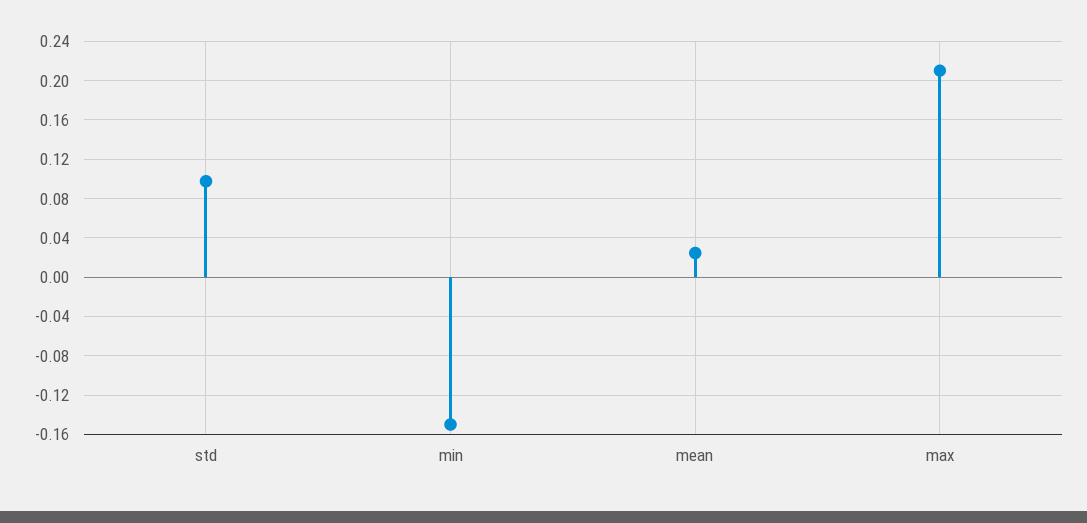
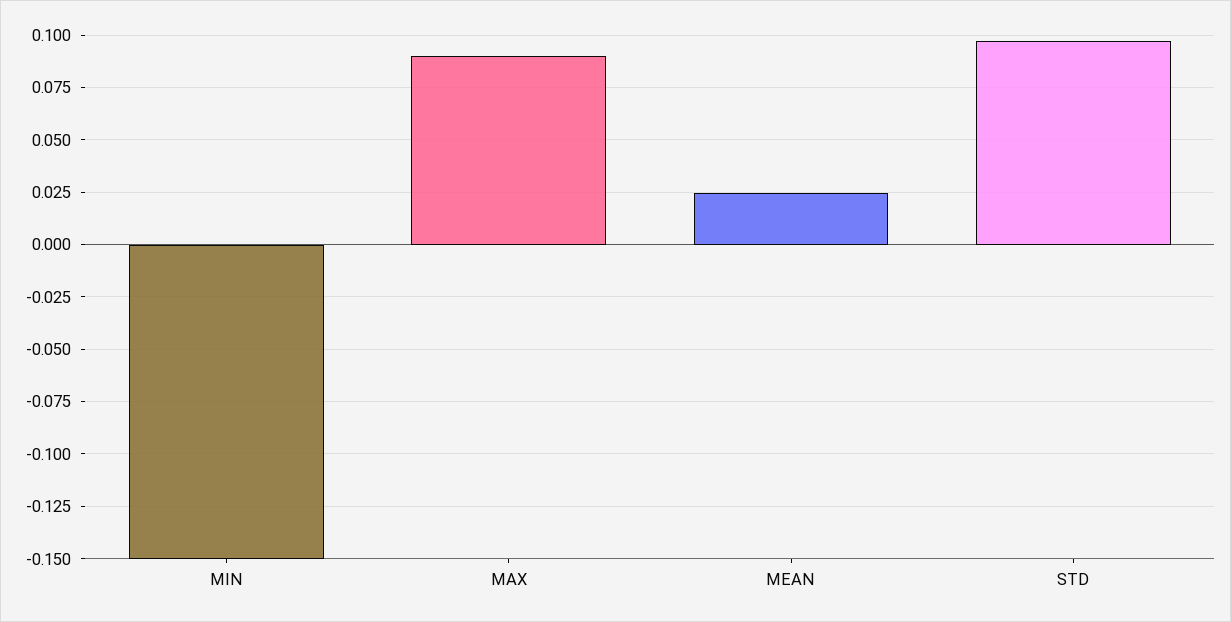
  {
    "std": 0.095,
    "min": -0.15,
    "mean": 0.025,
-   "max": 0.21
+   "max": 0.09
  }

